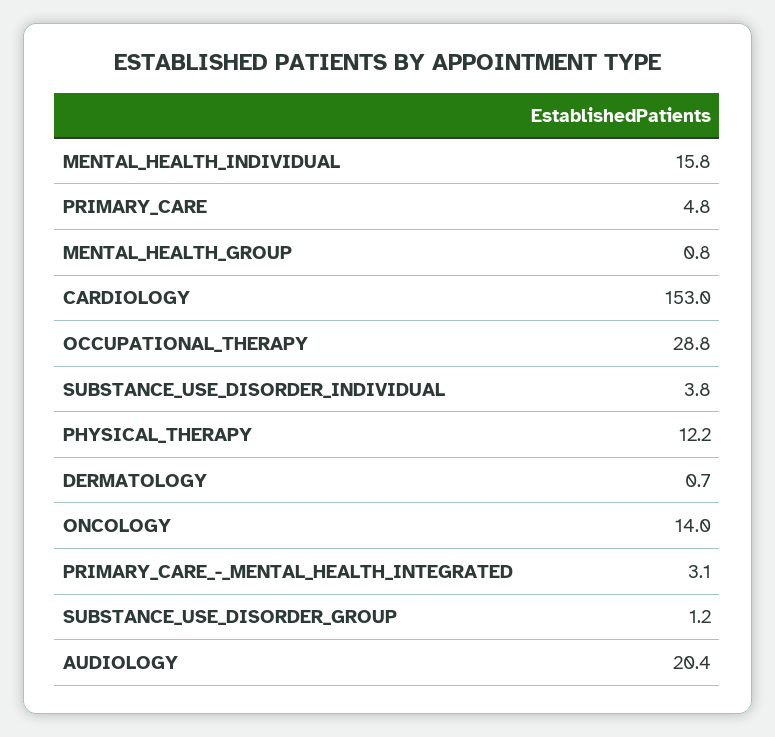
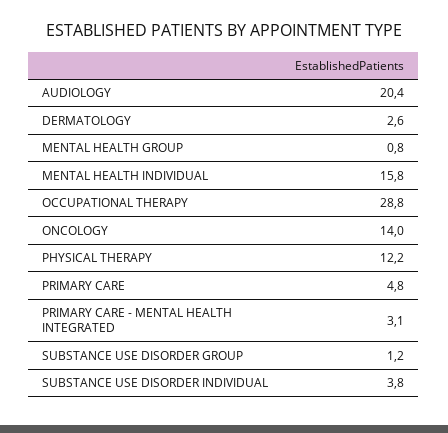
  {
    "MENTAL_HEALTH_INDIVIDUAL": 15.8,
    "PRIMARY_CARE": 4.8,
    "MENTAL_HEALTH_GROUP": 0.8,
-   "CARDIOLOGY": 153,
    "OCCUPATIONAL_THERAPY": 28.8,
    "SUBSTANCE_USE_DISORDER_INDIVIDUAL": 3.8,
    "PHYSICAL_THERAPY": 12.2,
-   "DERMATOLOGY": 0.7,
+   "DERMATOLOGY": 2.6,
    "ONCOLOGY": 14,
    "PRIMARY_CARE_-_MENTAL_HEALTH_INTEGRATED": 3.1,
    "SUBSTANCE_USE_DISORDER_GROUP": 1.2,
    "AUDIOLOGY": 20.4
  }

